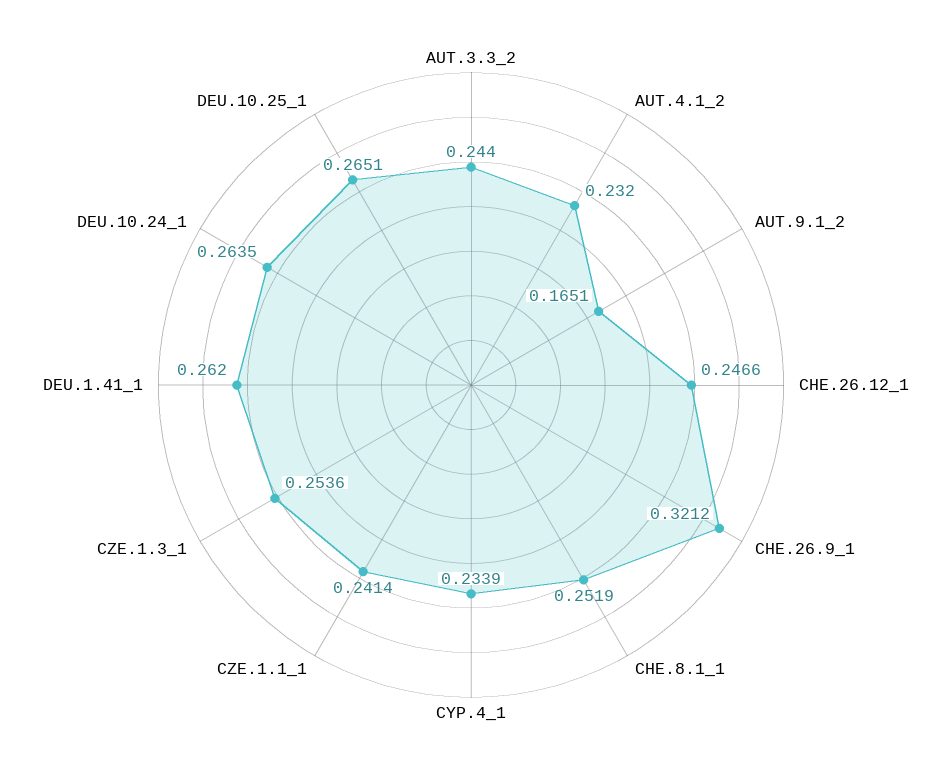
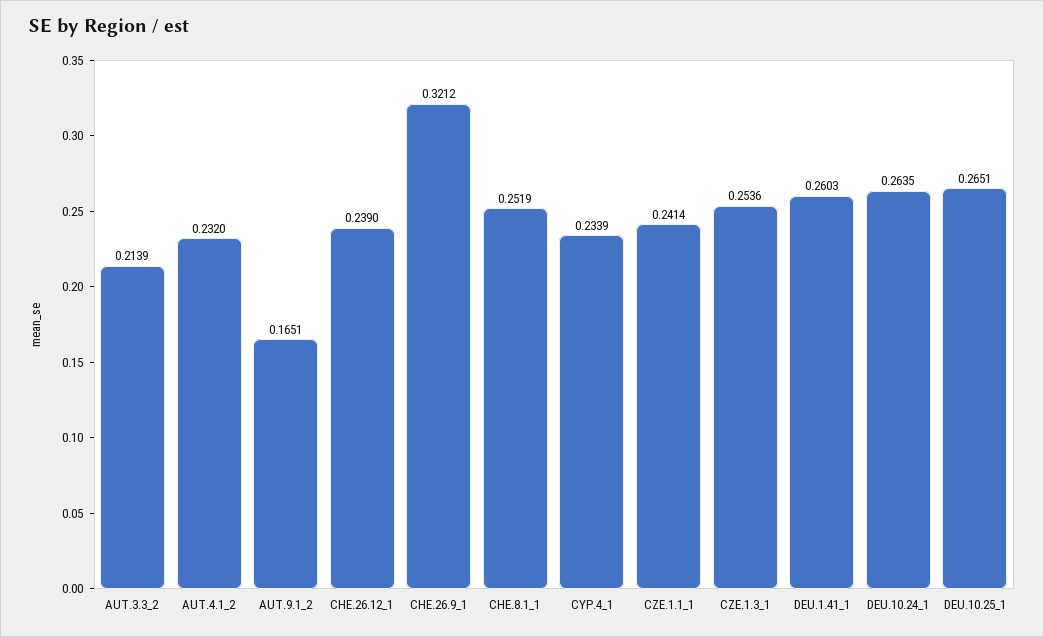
  {
-   "AUT.3.3_2": 0.244,
+   "AUT.3.3_2": 0.2139,
    "AUT.4.1_2": 0.232,
    "AUT.9.1_2": 0.1651,
-   "CHE.26.12_1": 0.2466,
+   "CHE.26.12_1": 0.239,
    "CHE.26.9_1": 0.3212,
    "CHE.8.1_1": 0.2519,
    "CYP.4_1": 0.2339,
    "CZE.1.1_1": 0.2414,
    "CZE.1.3_1": 0.2536,
-   "DEU.1.41_1": 0.262,
+   "DEU.1.41_1": 0.2603,
    "DEU.10.24_1": 0.2635,
    "DEU.10.25_1": 0.2651
  }

